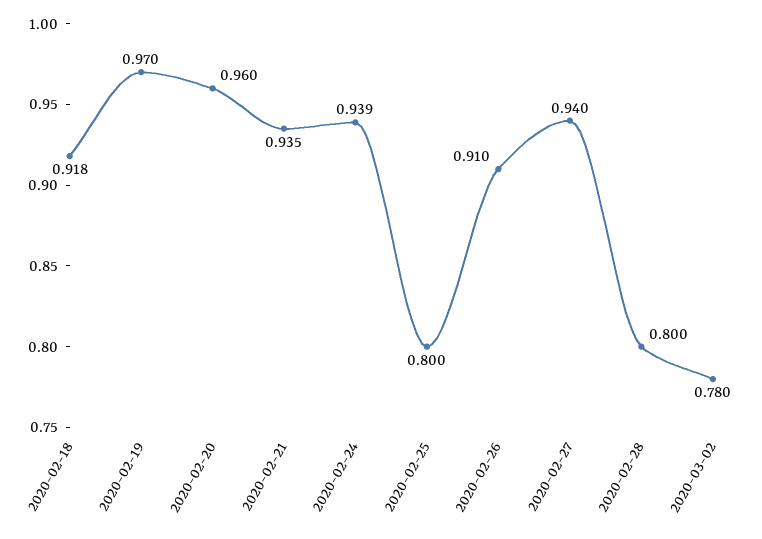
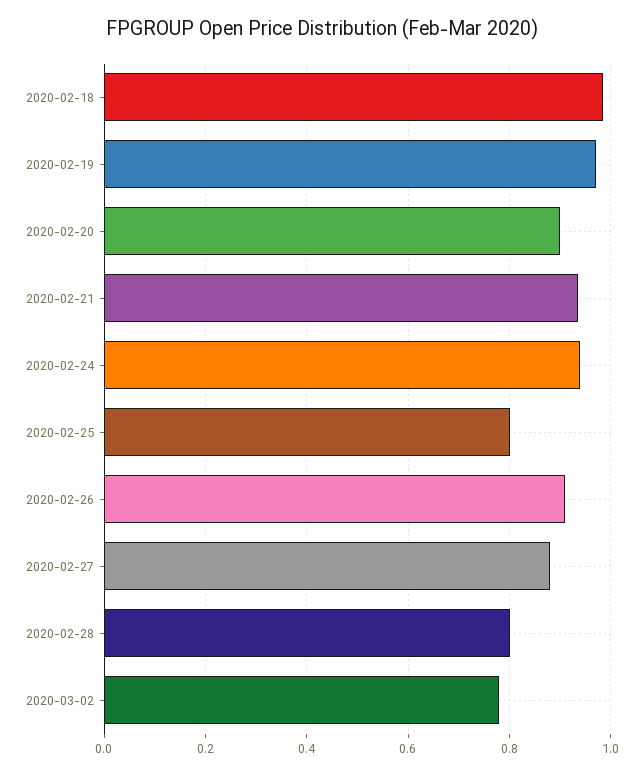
  {
-   "2020-02-18": 0.918,
+   "2020-02-18": 0.98,
    "2020-02-19": 0.97,
-   "2020-02-20": 0.96,
+   "2020-02-20": 0.9,
    "2020-02-21": 0.935,
    "2020-02-24": 0.939,
    "2020-02-25": 0.8,
    "2020-02-26": 0.91,
-   "2020-02-27": 0.94,
+   "2020-02-27": 0.88,
    "2020-02-28": 0.8,
    "2020-03-02": 0.78
  }

